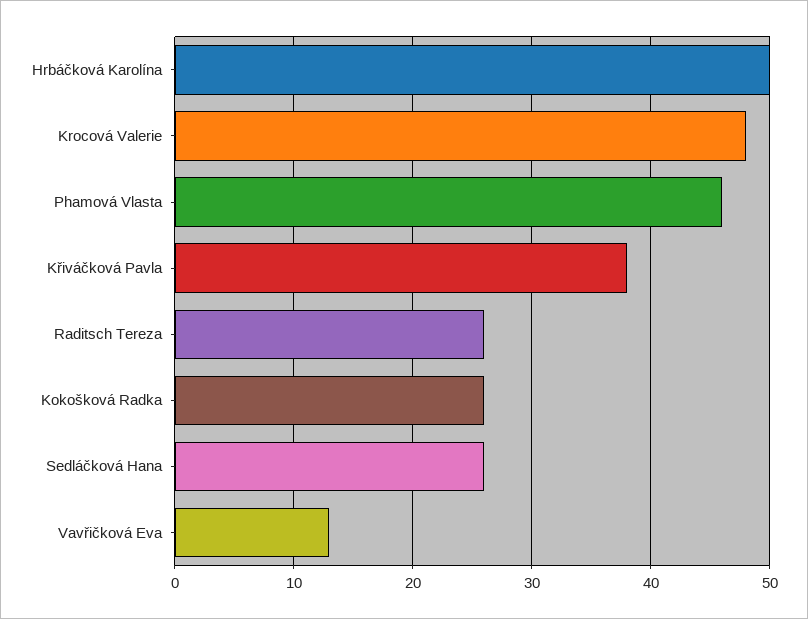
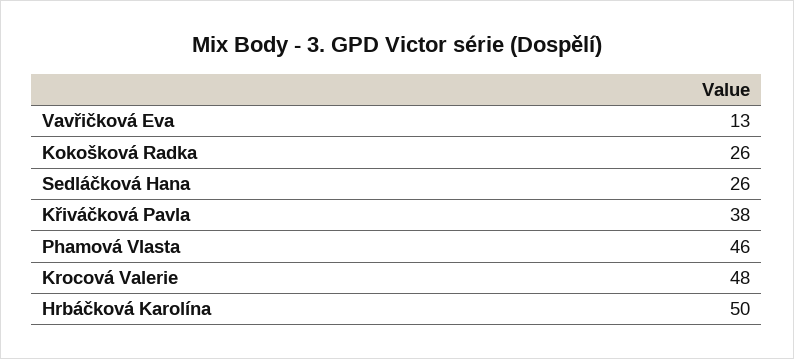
  {
    "Hrbáčková Karolína": 50,
    "Krocová Valerie": 48,
    "Phamová Vlasta": 46,
    "Křiváčková Pavla": 38,
-   "Raditsch Tereza": 26,
    "Kokošková Radka": 26,
    "Sedláčková Hana": 26,
    "Vavřičková Eva": 13
  }

